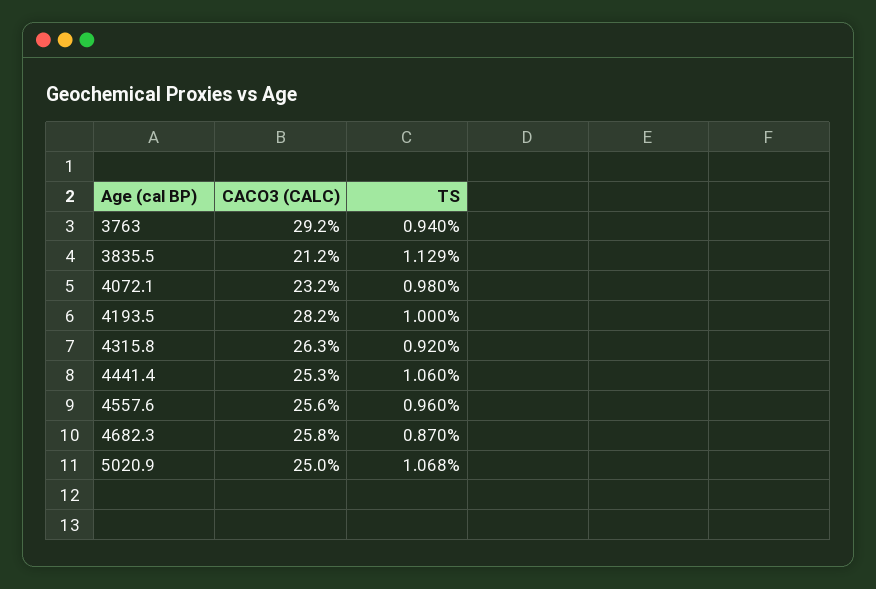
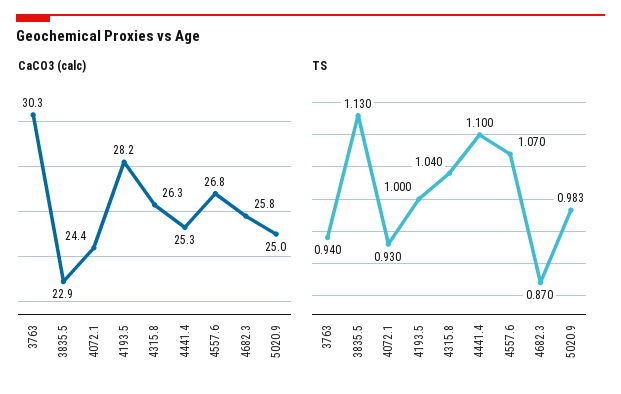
  {
    "CACO3 (CALC)": {
-     "3763": 29.2,
+     "3763": 30.3,
-     "3835.5": 21.2,
+     "3835.5": 22.9,
-     "4072.1": 23.2,
+     "4072.1": 24.4,
      "4193.5": 28.2,
      "4315.8": 26.3,
      "4441.4": 25.3,
-     "4557.6": 25.6,
+     "4557.6": 26.8,
      "4682.3": 25.8,
      "5020.9": 25
    },
    "TS": {
      "3763": 0.94,
-     "3835.5": 1.129,
+     "3835.5": 1.13,
-     "4072.1": 0.98,
+     "4072.1": 0.93,
      "4193.5": 1,
-     "4315.8": 0.92,
+     "4315.8": 1.04,
-     "4441.4": 1.06,
+     "4441.4": 1.1,
-     "4557.6": 0.96,
+     "4557.6": 1.07,
      "4682.3": 0.87,
-     "5020.9": 1.068
+     "5020.9": 0.983
    }
  }

